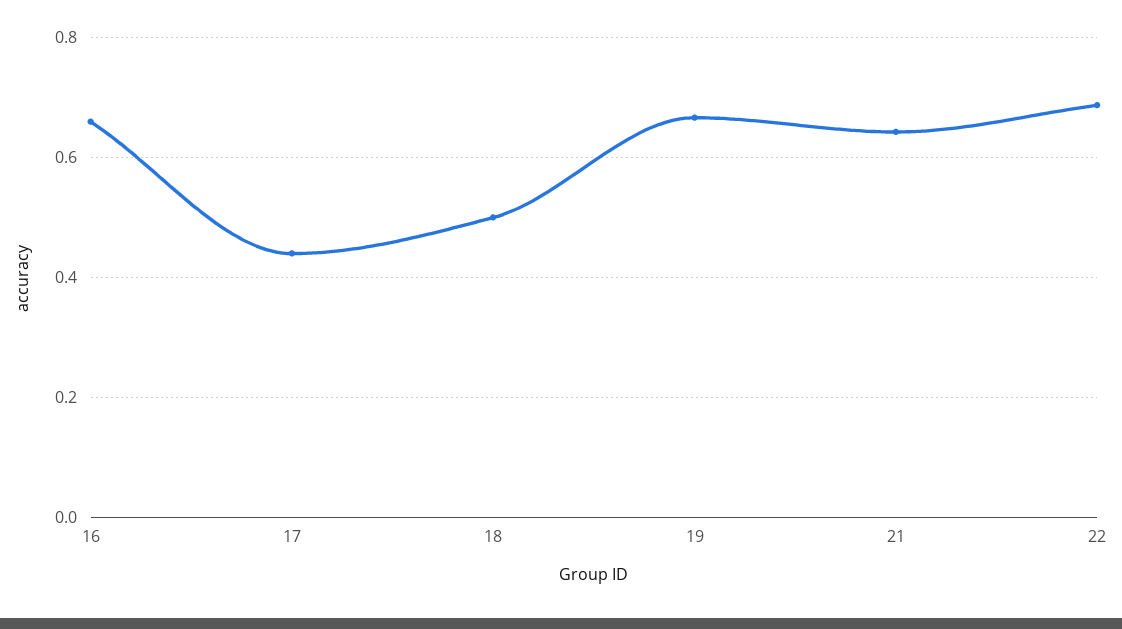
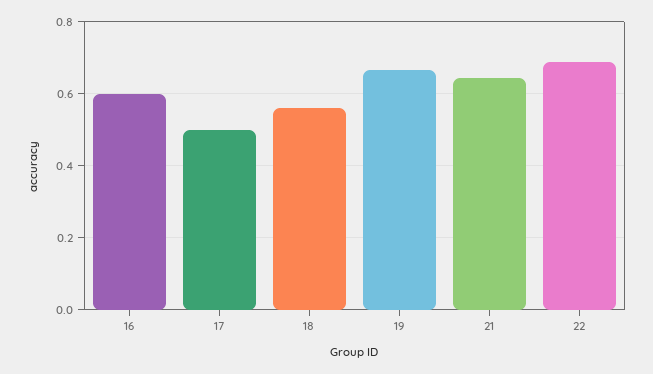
  {
-   "16": 0.66,
+   "16": 0.6,
-   "17": 0.44,
+   "17": 0.5,
-   "18": 0.5,
+   "18": 0.56,
    "19": 0.66,
    "21": 0.64,
    "22": 0.68
  }

